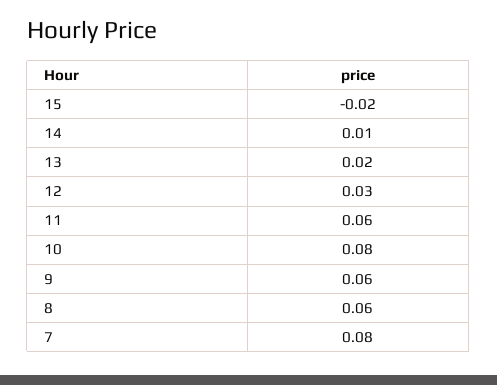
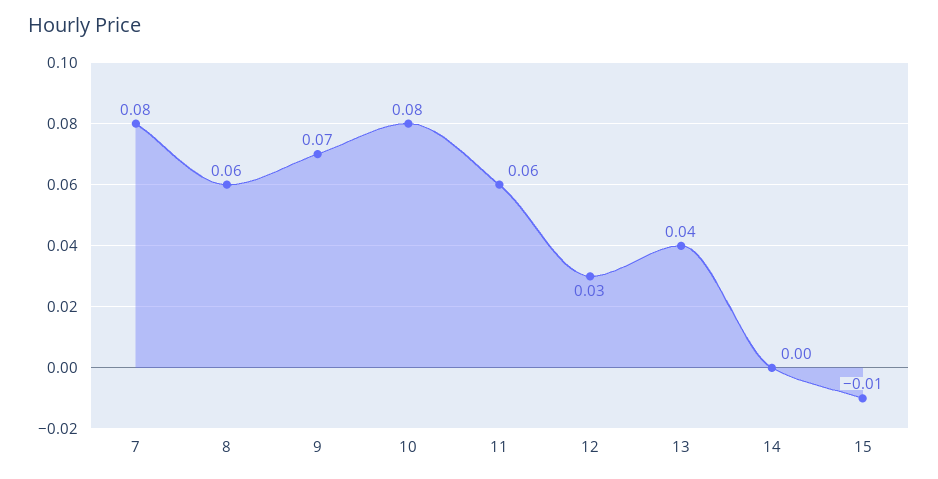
  {
-   "15": -0.02,
+   "15": -0.01,
-   "14": 0.01,
+   "14": 0,
-   "13": 0.02,
+   "13": 0.04,
    "12": 0.03,
    "11": 0.06,
    "10": 0.08,
-   "9": 0.06,
+   "9": 0.07,
    "8": 0.06,
    "7": 0.08
  }

